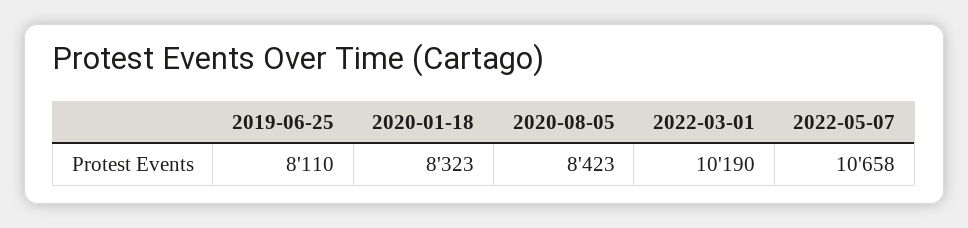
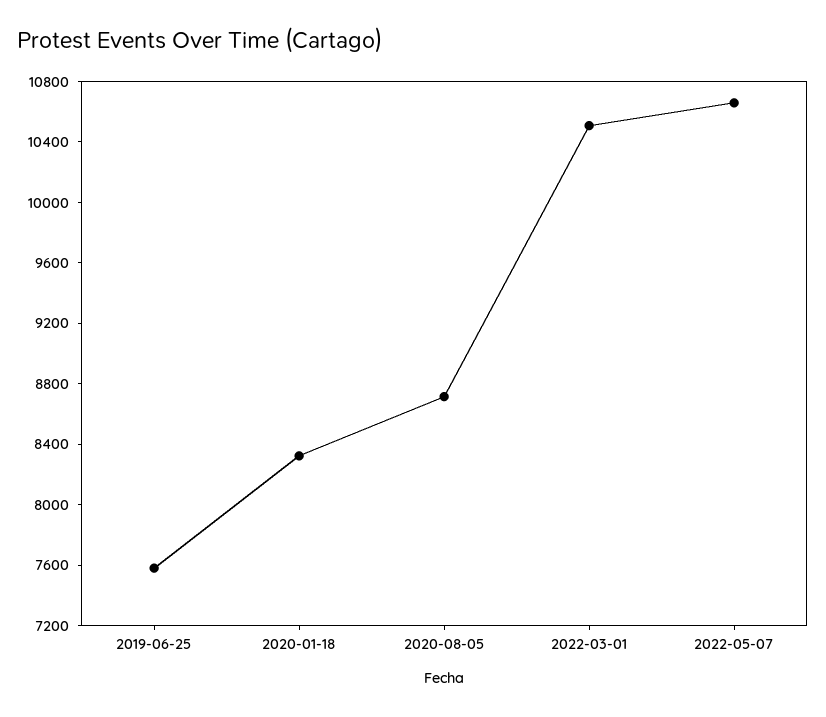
  {
-   "2019-06-25": 8110,
+   "2019-06-25": 7600,
    "2020-01-18": 8323,
-   "2020-08-05": 8423,
+   "2020-08-05": 8700,
-   "2022-03-01": 10190,
+   "2022-03-01": 10500,
    "2022-05-07": 10658
  }

